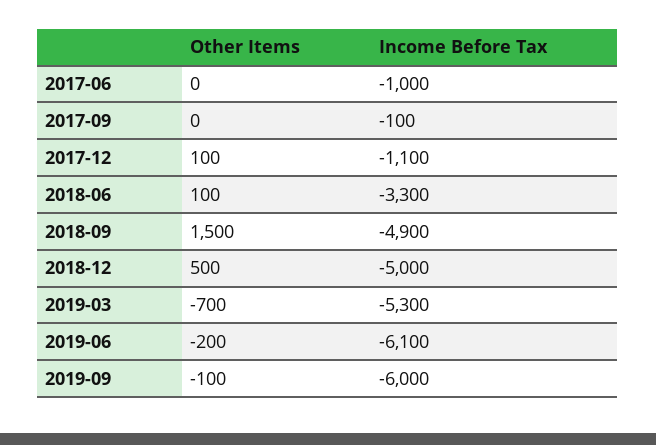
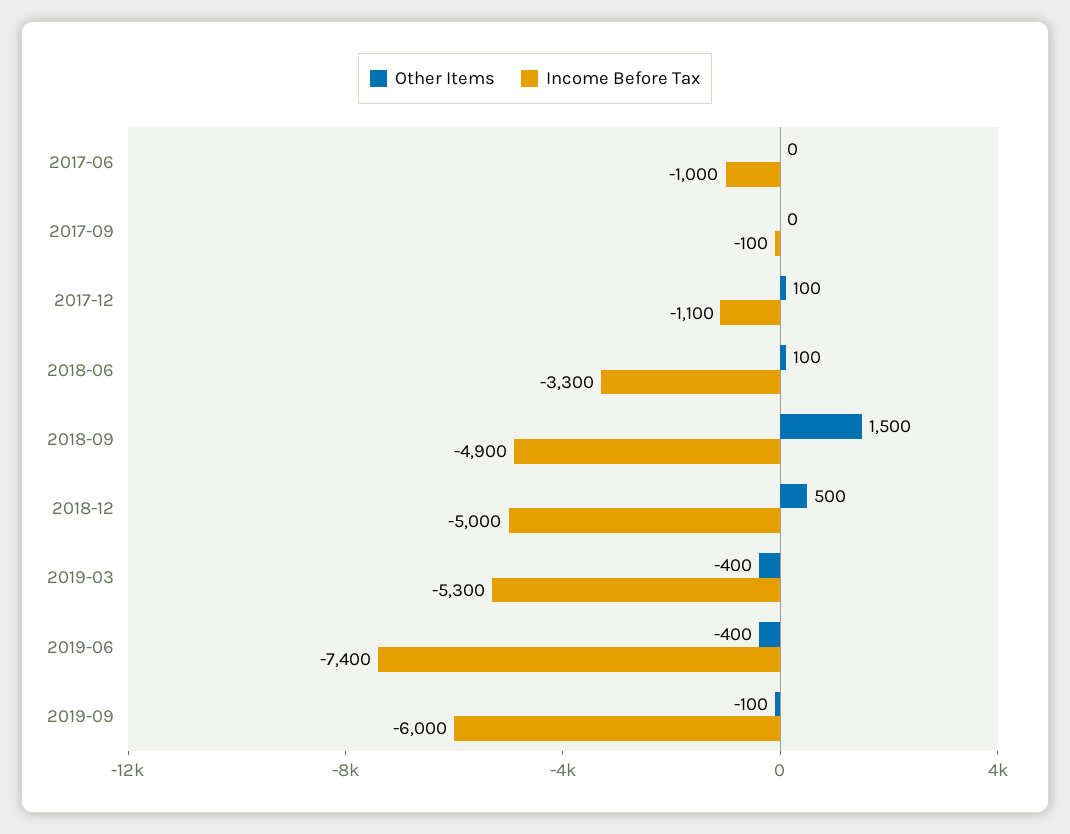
  {
    "Other Items": {
      "2017-06": 0,
      "2017-09": 0,
      "2017-12": 100,
      "2018-06": 100,
      "2018-09": 1500,
      "2018-12": 500,
-     "2019-03": -700,
+     "2019-03": -400,
-     "2019-06": -200,
+     "2019-06": -400,
      "2019-09": -100
    },
    "Income Before Tax": {
      "2017-06": -1000,
      "2017-09": -100,
      "2017-12": -1100,
      "2018-06": -3300,
      "2018-09": -4900,
      "2018-12": -5000,
      "2019-03": -5300,
-     "2019-06": -6100,
+     "2019-06": -7400,
      "2019-09": -6000
    }
  }

